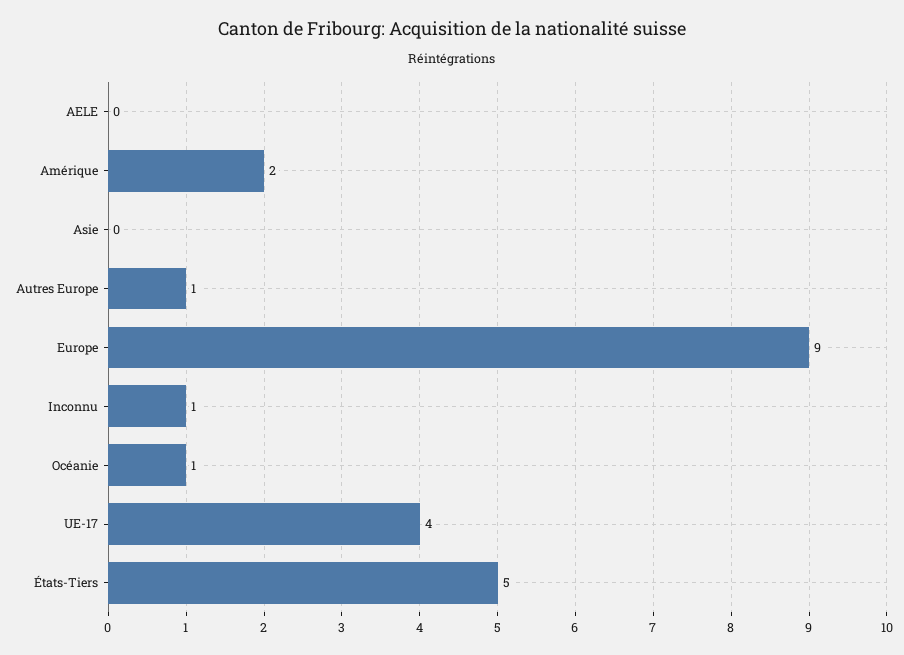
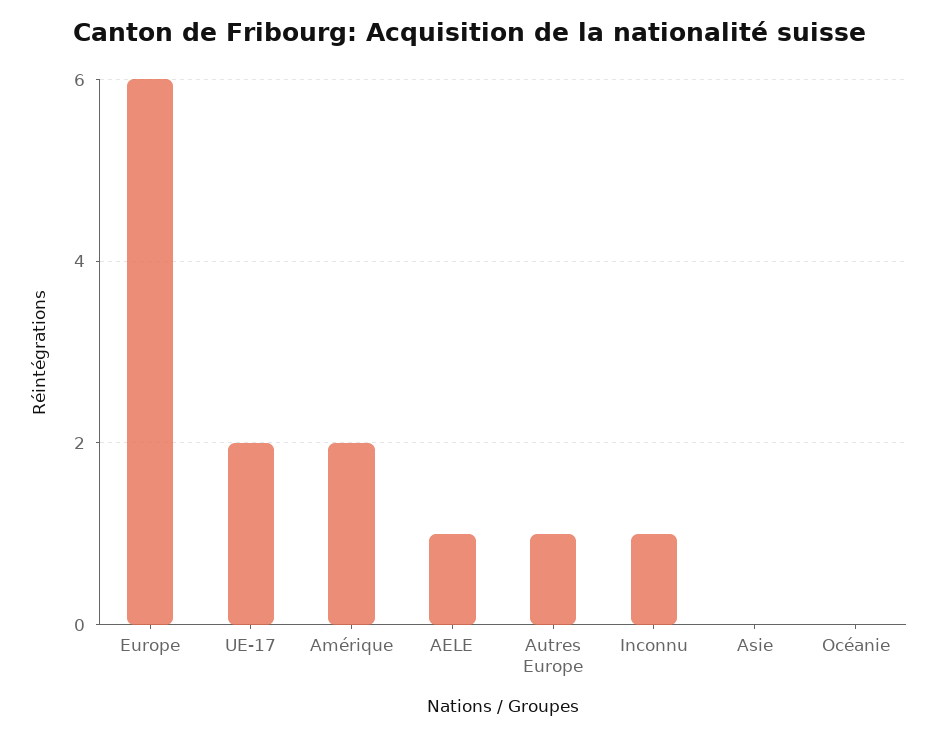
  {
-   "AELE": 0,
+   "AELE": 1,
    "Amérique": 2,
    "Asie": 0,
    "Autres Europe": 1,
-   "Europe": 9,
+   "Europe": 6,
    "Inconnu": 1,
-   "Océanie": 1,
+   "Océanie": 0,
-   "UE-17": 4,
+   "UE-17": 2
-   "États-Tiers": 5
  }

